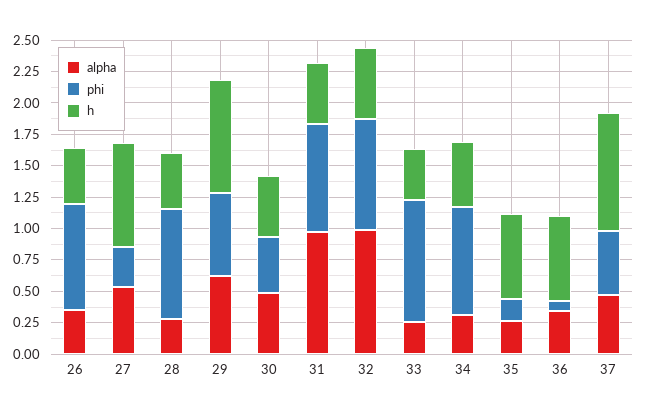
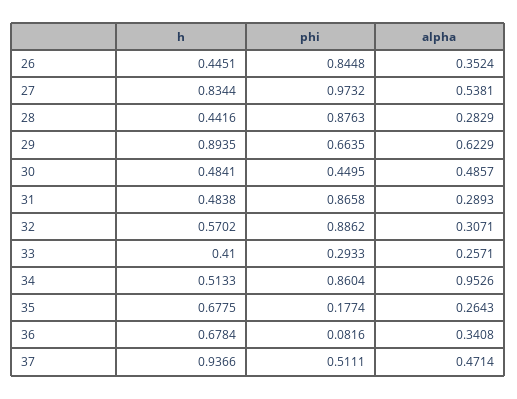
  {
    "alpha": {
      "26": 0.3524,
      "27": 0.5381,
      "28": 0.2829,
      "29": 0.6229,
      "30": 0.4857,
-     "31": 1,
+     "31": 0.2893,
-     "32": 1,
+     "32": 0.3071,
      "33": 0.2571,
-     "34": 0.25,
+     "34": 0.9526,
      "35": 0.2643,
      "36": 0.3408,
      "37": 0.4714
    },
    "phi": {
      "26": 0.8448,
-     "27": 0.25,
+     "27": 0.9732,
      "28": 0.8763,
      "29": 0.6635,
      "30": 0.4495,
      "31": 0.8658,
      "32": 0.8862,
-     "33": 1,
+     "33": 0.2933,
      "34": 0.8604,
      "35": 0.1774,
      "36": 0.0816,
      "37": 0.5111
    },
    "h": {
      "26": 0.4451,
      "27": 0.8344,
      "28": 0.4416,
      "29": 0.8935,
      "30": 0.4841,
      "31": 0.4838,
      "32": 0.5702,
      "33": 0.41,
      "34": 0.5133,
      "35": 0.6775,
      "36": 0.6784,
      "37": 0.9366
    }
  }

